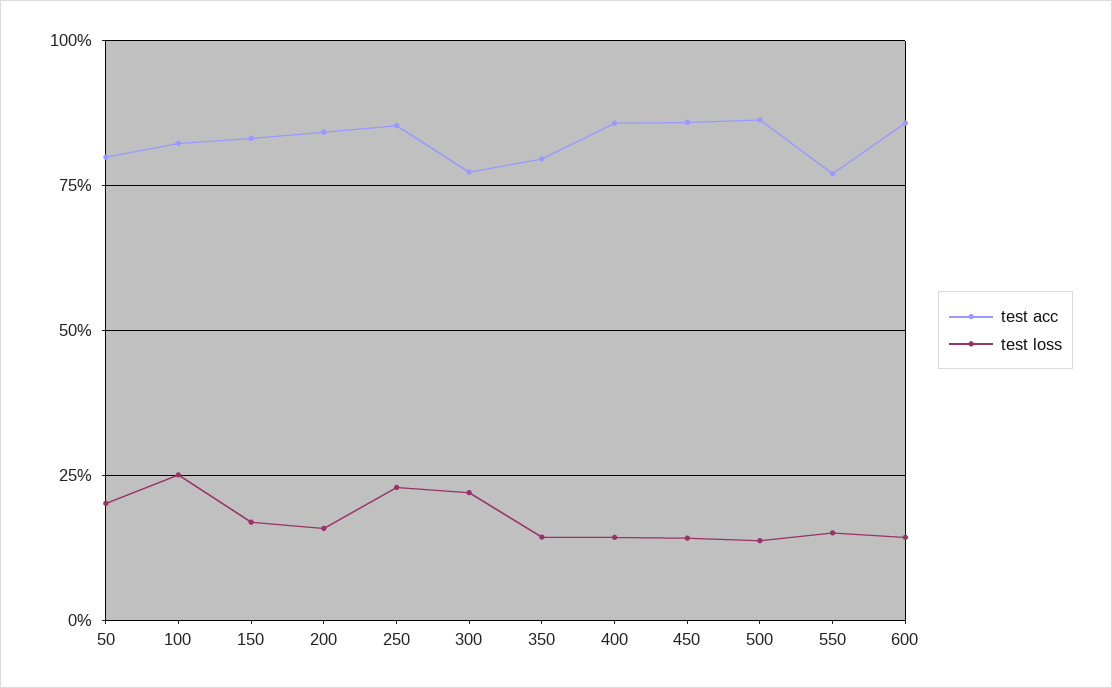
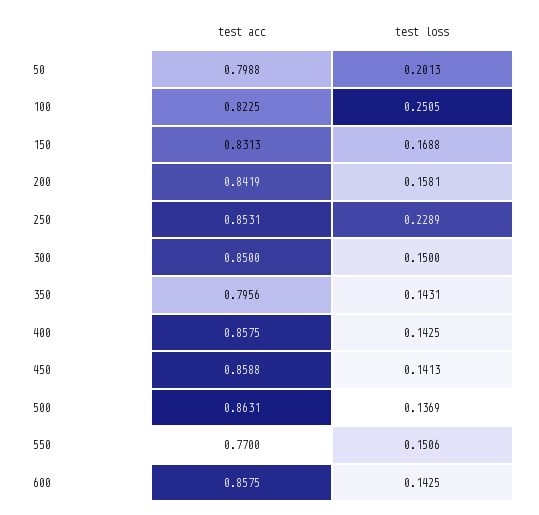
  {
    "test acc": {
      "50": 0.7988,
      "100": 0.8225,
      "150": 0.8313,
      "200": 0.8419,
      "250": 0.8531,
-     "300": 0.775,
+     "300": 0.85,
      "350": 0.7956,
      "400": 0.8575,
      "450": 0.8588,
      "500": 0.8631,
      "550": 0.77,
      "600": 0.8575
    },
    "test loss": {
      "50": 0.2013,
      "100": 0.2505,
      "150": 0.1688,
      "200": 0.1581,
      "250": 0.2289,
-     "300": 0.225,
+     "300": 0.15,
      "350": 0.1431,
      "400": 0.1425,
      "450": 0.1413,
      "500": 0.1369,
      "550": 0.1506,
      "600": 0.1425
    }
  }

